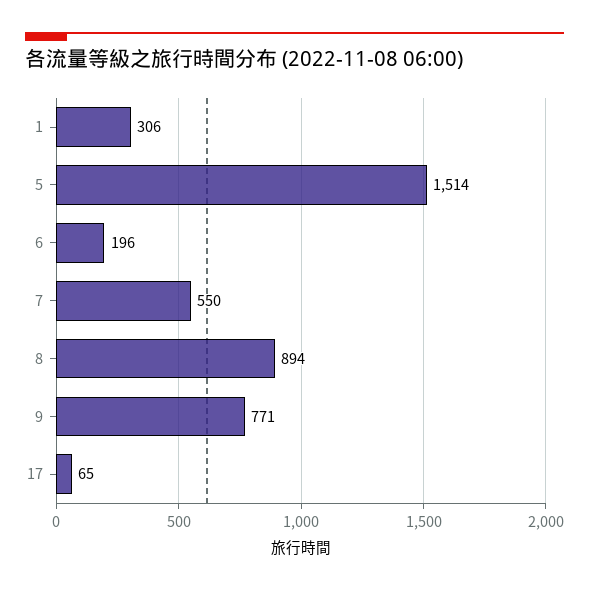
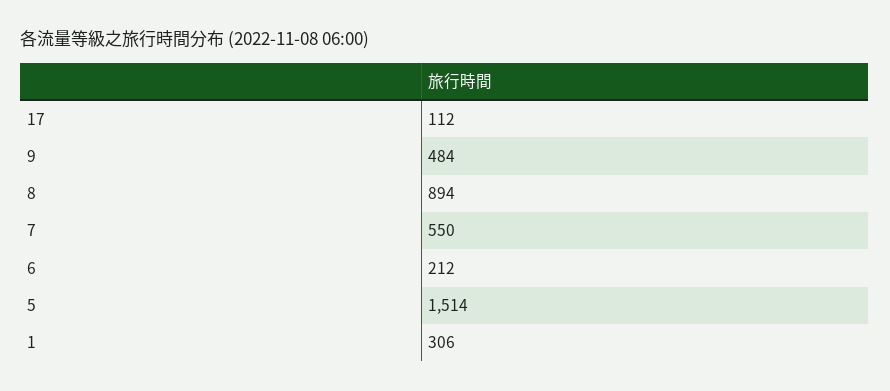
  {
    "1": 306,
    "5": 1514,
-   "6": 196,
+   "6": 212,
    "7": 550,
    "8": 894,
-   "9": 771,
+   "9": 484,
-   "17": 65
+   "17": 112
  }

